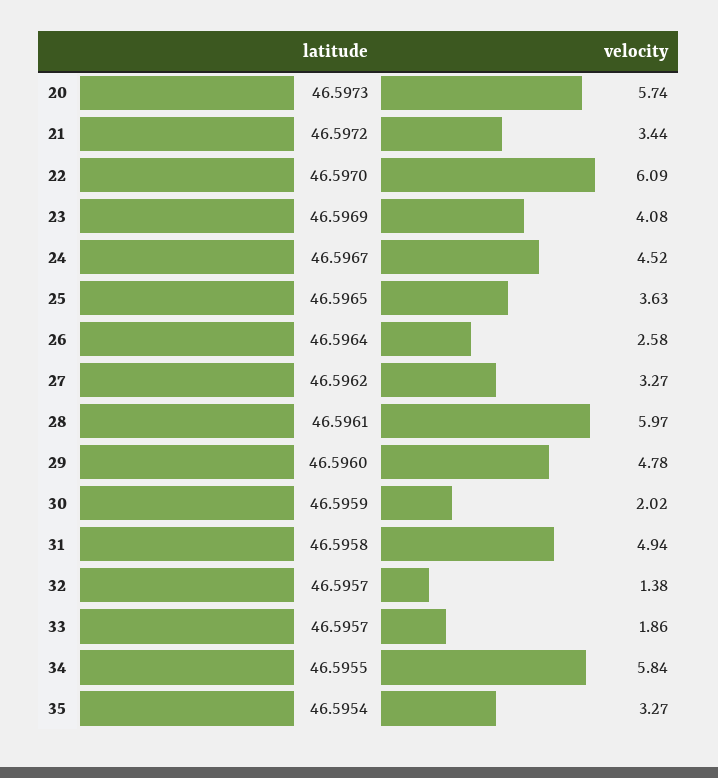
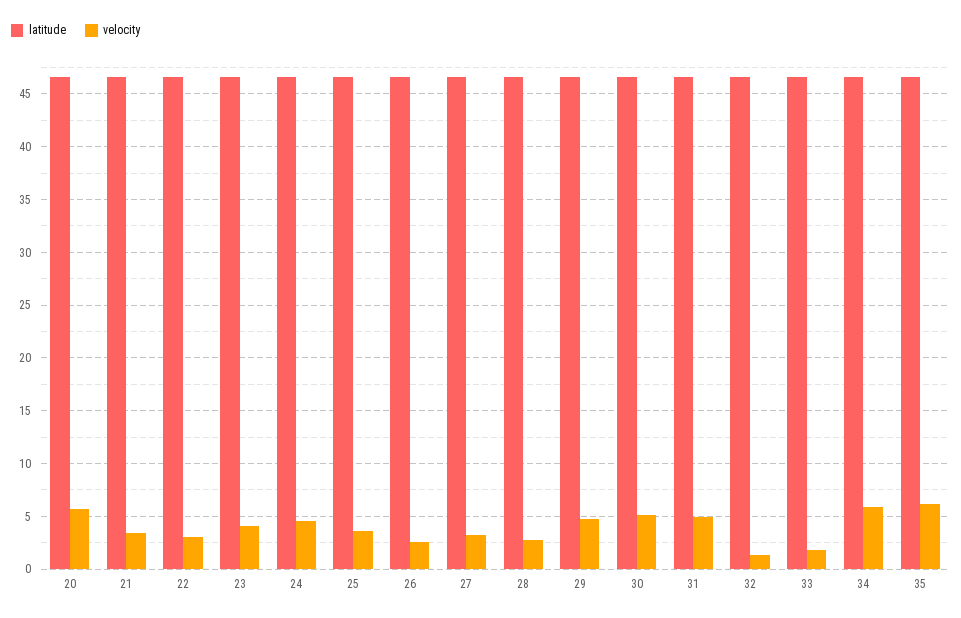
  {
    "latitude": {
      "20": 46.5973,
      "21": 46.5972,
      "22": 46.597,
      "23": 46.5969,
      "24": 46.5967,
      "25": 46.5965,
      "26": 46.5964,
      "27": 46.5962,
      "28": 46.5961,
      "29": 46.596,
      "30": 46.5959,
      "31": 46.5958,
      "32": 46.5957,
      "33": 46.5957,
      "34": 46.5955,
      "35": 46.5954
    },
    "velocity": {
      "20": 5.74,
      "21": 3.44,
-     "22": 6.09,
+     "22": 3,
      "23": 4.08,
      "24": 4.52,
      "25": 3.63,
      "26": 2.58,
      "27": 3.27,
-     "28": 5.97,
+     "28": 3,
      "29": 4.78,
-     "30": 2.02,
+     "30": 5,
      "31": 4.94,
      "32": 1.38,
      "33": 1.86,
      "34": 5.84,
-     "35": 3.27
+     "35": 6
    }
  }

